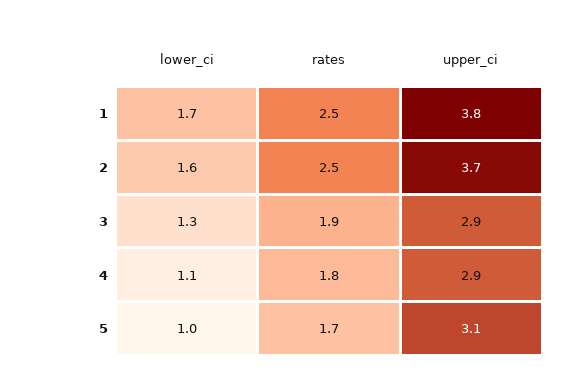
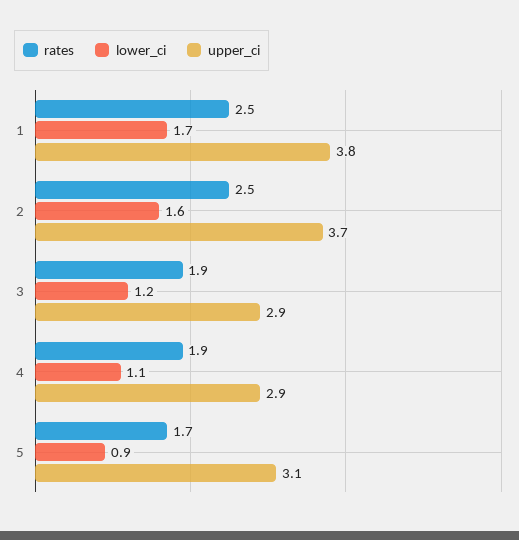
  {
    "lower_ci": {
      "1": 1.7,
      "2": 1.6,
-     "3": 1.3,
+     "3": 1.2,
      "4": 1.1,
-     "5": 1
+     "5": 0.9
    },
    "rates": {
      "1": 2.5,
      "2": 2.5,
      "3": 1.9,
-     "4": 1.8,
+     "4": 1.9,
      "5": 1.7
    },
    "upper_ci": {
      "1": 3.8,
      "2": 3.7,
      "3": 2.9,
      "4": 2.9,
      "5": 3.1
    }
  }

